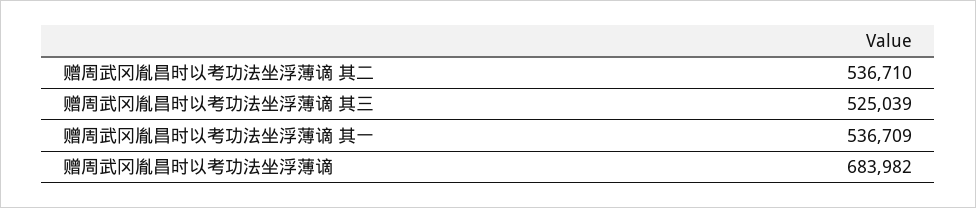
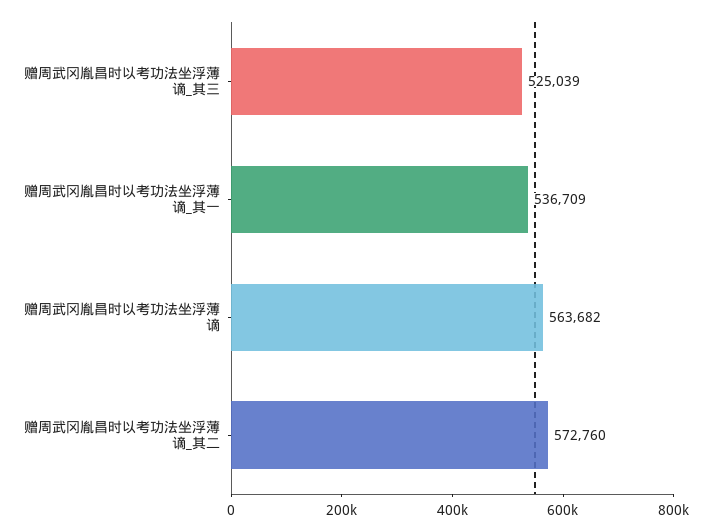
  {
-   "赠周武冈胤昌时以考功法坐浮薄谪 其二": 536710,
+   "赠周武冈胤昌时以考功法坐浮薄谪 其二": 572760,
    "赠周武冈胤昌时以考功法坐浮薄谪 其三": 525039,
    "赠周武冈胤昌时以考功法坐浮薄谪 其一": 536709,
-   "赠周武冈胤昌时以考功法坐浮薄谪": 683982
+   "赠周武冈胤昌时以考功法坐浮薄谪": 563682
  }

